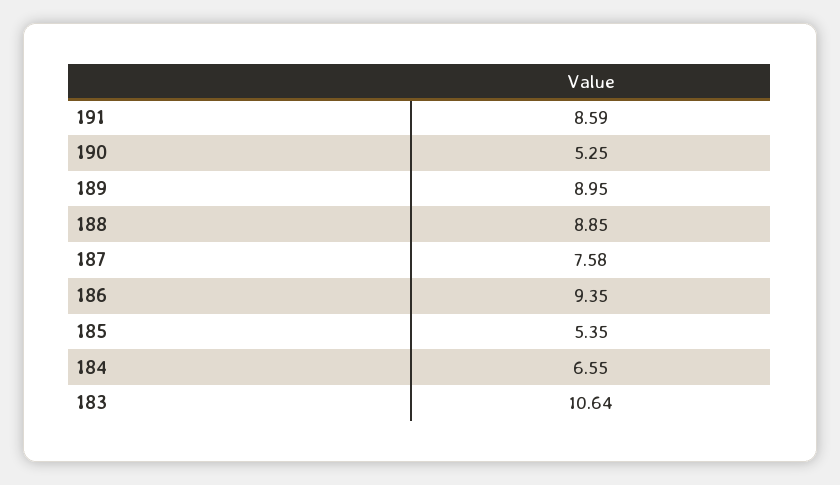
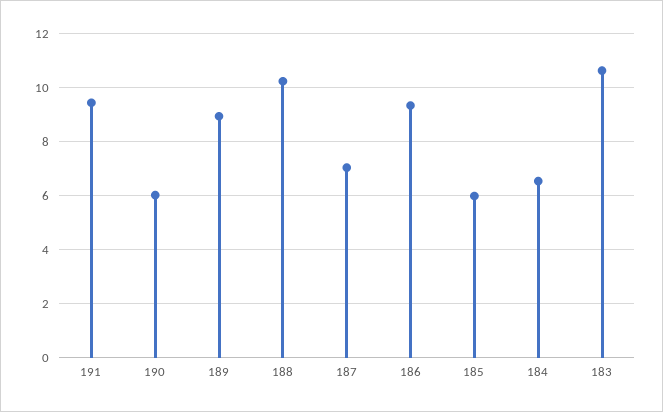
  {
-   "191": 8.59,
+   "191": 9.5,
-   "190": 5.25,
+   "190": 6,
    "189": 8.95,
-   "188": 8.85,
+   "188": 10.25,
-   "187": 7.58,
+   "187": 7,
    "186": 9.35,
-   "185": 5.35,
+   "185": 6,
    "184": 6.55,
    "183": 10.64
  }

